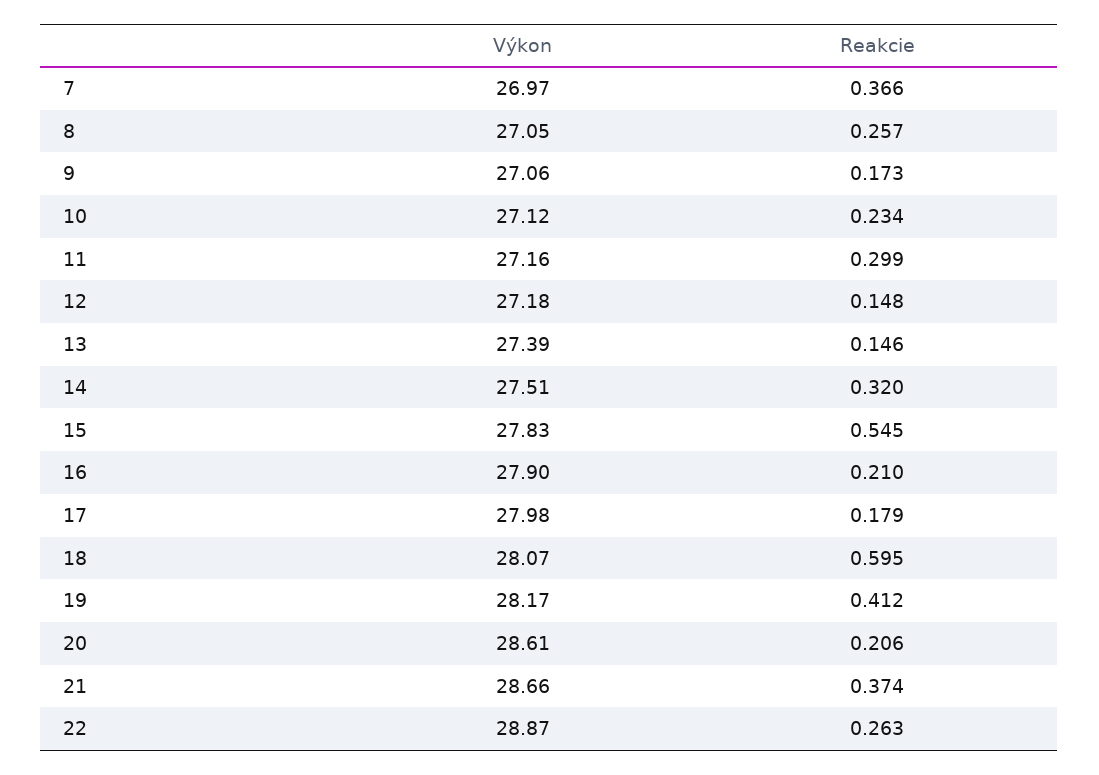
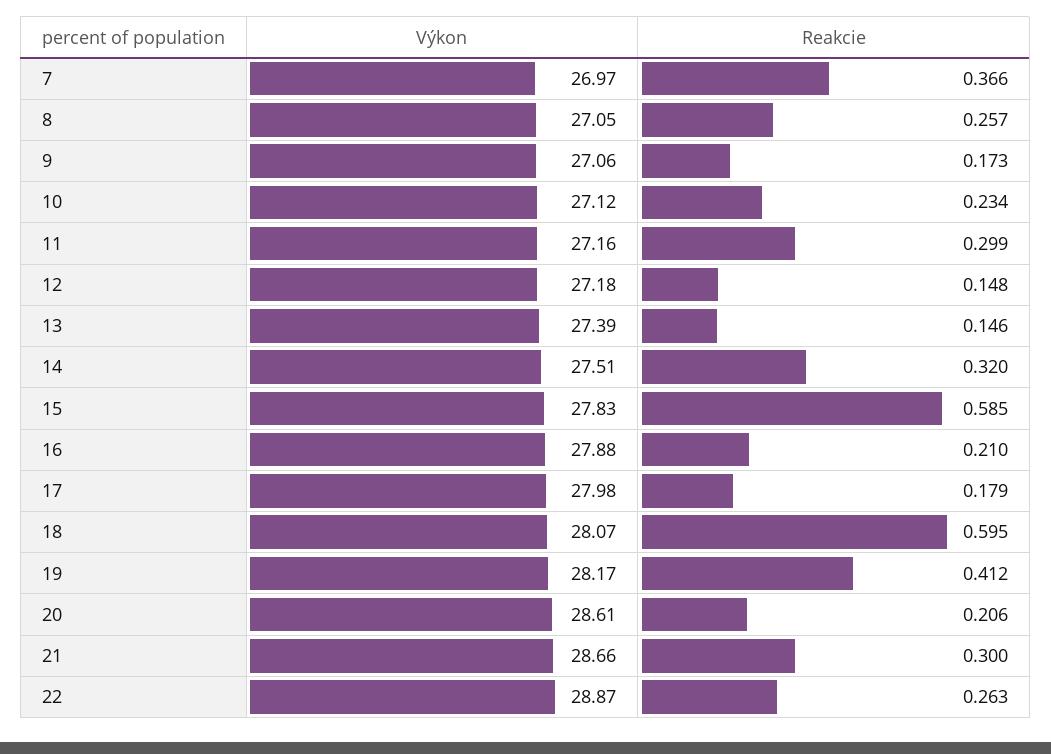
  {
    "Výkon": {
      "7": 26.97,
      "8": 27.05,
      "9": 27.06,
      "10": 27.12,
      "11": 27.16,
      "12": 27.18,
      "13": 27.39,
      "14": 27.51,
      "15": 27.83,
-     "16": 27.9,
+     "16": 27.88,
      "17": 27.98,
      "18": 28.07,
      "19": 28.17,
      "20": 28.61,
      "21": 28.66,
      "22": 28.87
    },
    "Reakcie": {
      "7": 0.366,
      "8": 0.257,
      "9": 0.173,
      "10": 0.234,
      "11": 0.299,
      "12": 0.148,
      "13": 0.146,
      "14": 0.32,
-     "15": 0.545,
+     "15": 0.585,
      "16": 0.21,
      "17": 0.179,
      "18": 0.595,
      "19": 0.412,
      "20": 0.206,
-     "21": 0.374,
+     "21": 0.3,
      "22": 0.263
    }
  }

